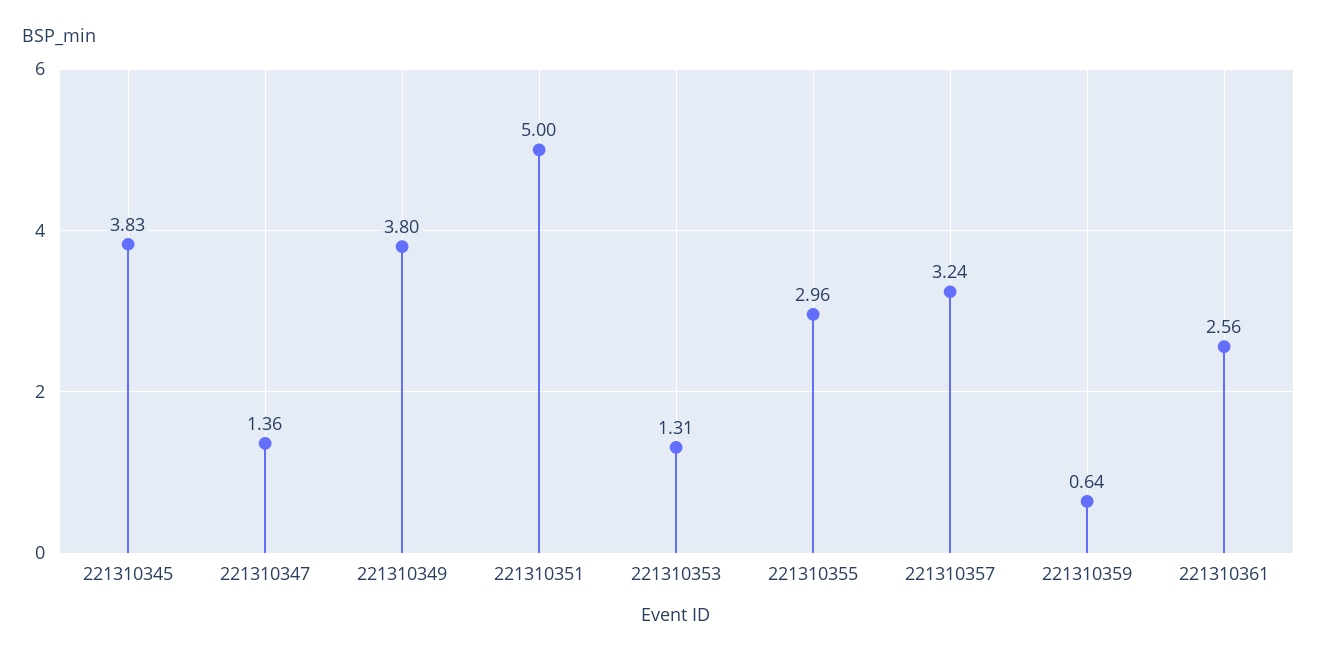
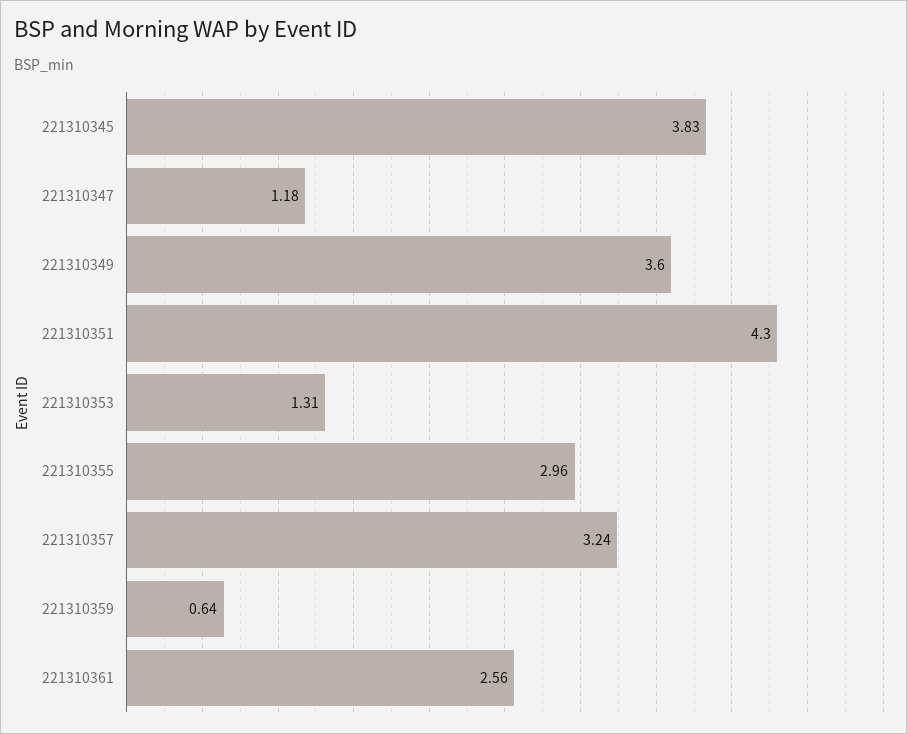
  {
    "221310345": 3.83,
-   "221310347": 1.36,
+   "221310347": 1.18,
-   "221310349": 3.8,
+   "221310349": 3.6,
-   "221310351": 5,
+   "221310351": 4.3,
    "221310353": 1.31,
    "221310355": 2.96,
    "221310357": 3.24,
    "221310359": 0.64,
    "221310361": 2.56
  }

